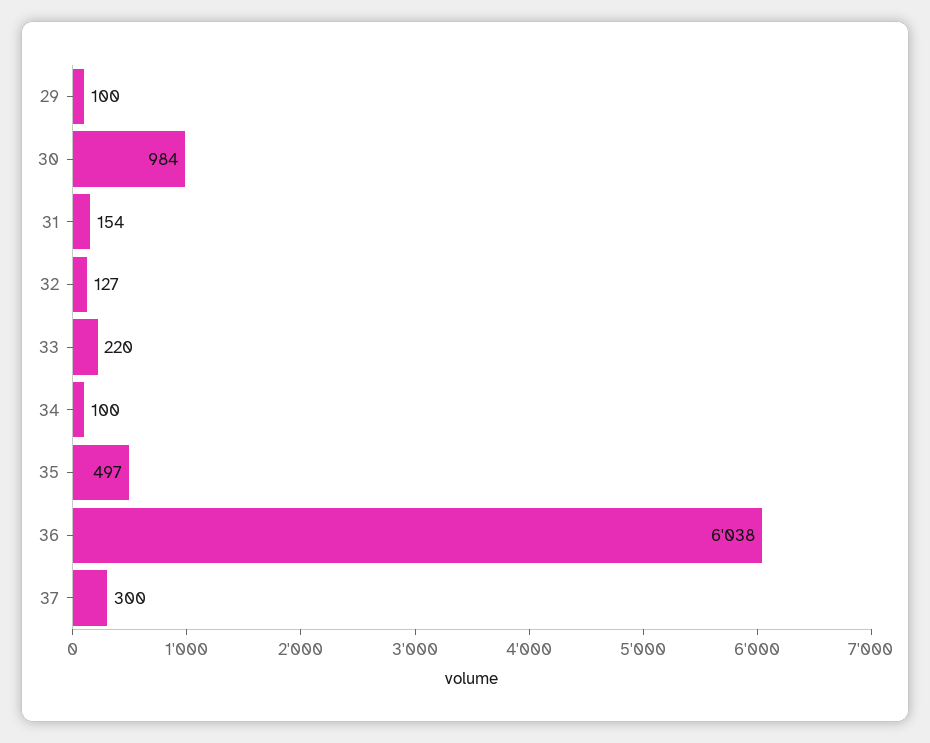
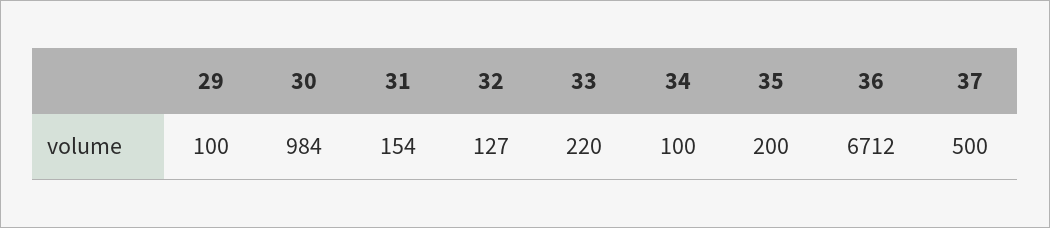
  {
    "29": 100,
    "30": 984,
    "31": 154,
    "32": 127,
    "33": 220,
    "34": 100,
-   "35": 497,
+   "35": 200,
-   "36": 6038,
+   "36": 6712,
-   "37": 300
+   "37": 500
  }

